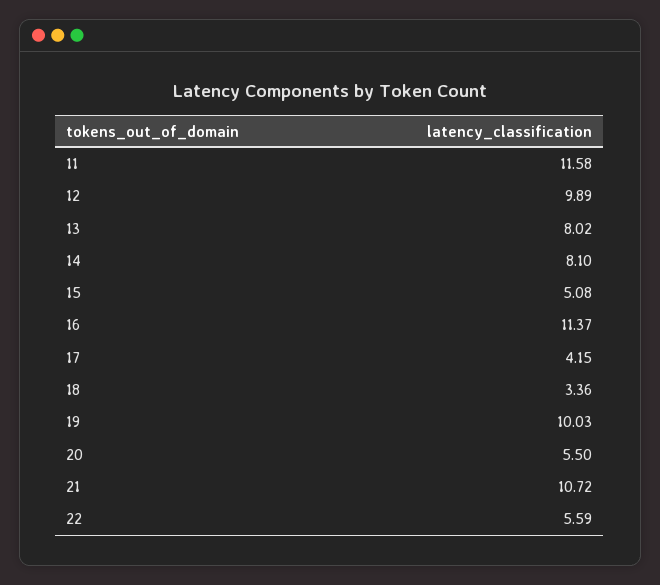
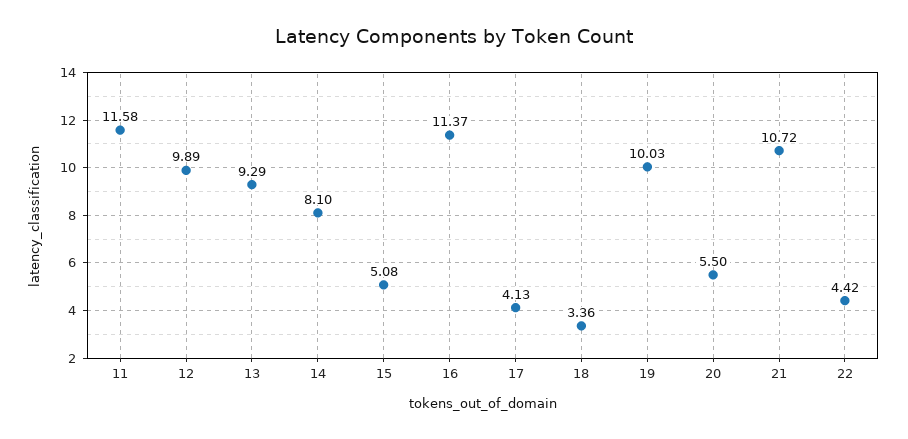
  {
    "11": 11.58,
    "12": 9.89,
-   "13": 8.02,
+   "13": 9.29,
    "14": 8.1,
    "15": 5.08,
    "16": 11.37,
-   "17": 4.15,
+   "17": 4.13,
    "18": 3.36,
    "19": 10.03,
    "20": 5.5,
    "21": 10.72,
-   "22": 5.59
+   "22": 4.42
  }

